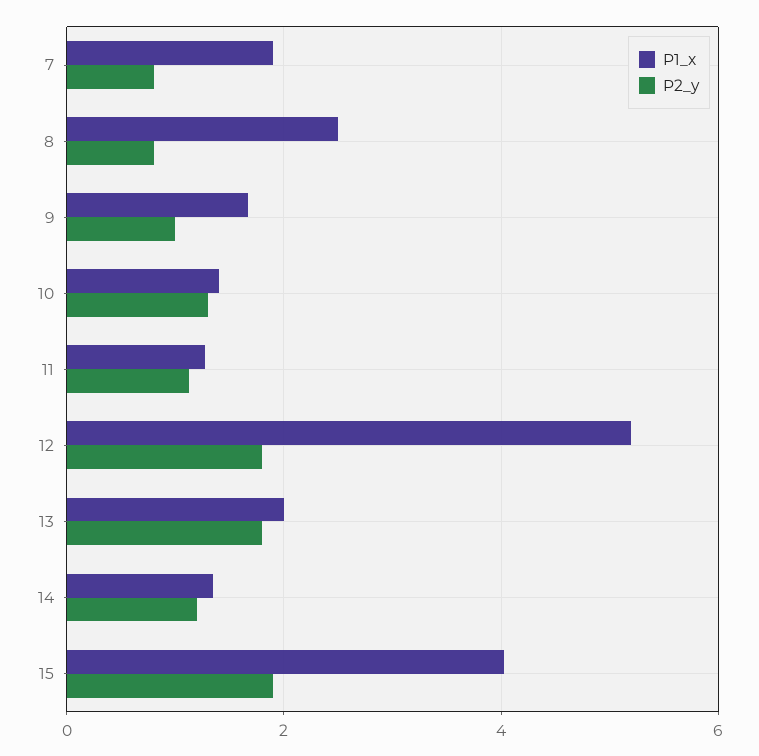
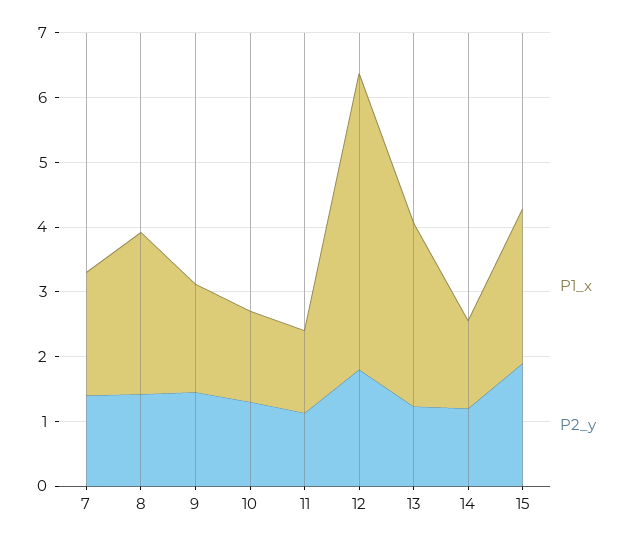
  {
    "P1_x": {
      "7": 2,
      "8": 2.6,
      "9": 1.6,
      "10": 1.4,
      "11": 1.2,
-     "12": 5.2,
+     "12": 4.6,
-     "13": 2,
+     "13": 2.8,
      "14": 1.4,
-     "15": 4
+     "15": 2.4
    },
    "P2_y": {
-     "7": 0.8,
+     "7": 1.4,
-     "8": 0.8,
+     "8": 1.4,
-     "9": 1,
+     "9": 1.4,
      "10": 1.4,
      "11": 1.2,
      "12": 1.8,
-     "13": 1.8,
+     "13": 1.2,
      "14": 1.2,
      "15": 2
    }
  }

